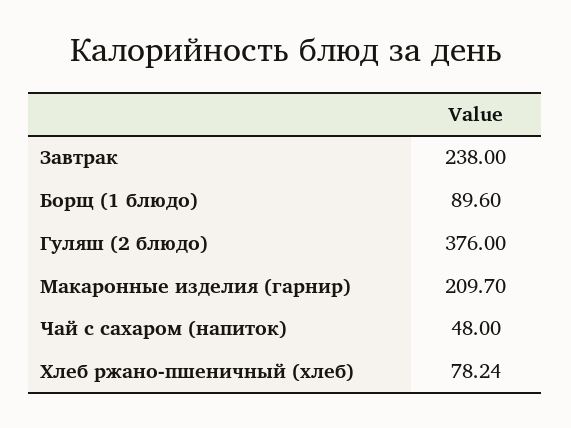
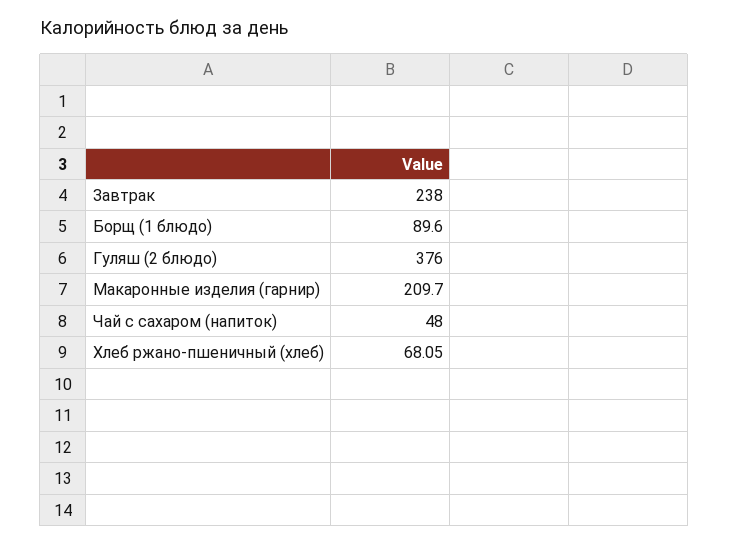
  {
    "Завтрак": 238,
    "Борщ (1 блюдо)": 89.6,
    "Гуляш (2 блюдо)": 376,
    "Макаронные изделия (гарнир)": 209.7,
    "Чай с сахаром (напиток)": 48,
-   "Хлеб ржано-пшеничный (хлеб)": 78.24
+   "Хлеб ржано-пшеничный (хлеб)": 68.05
  }

